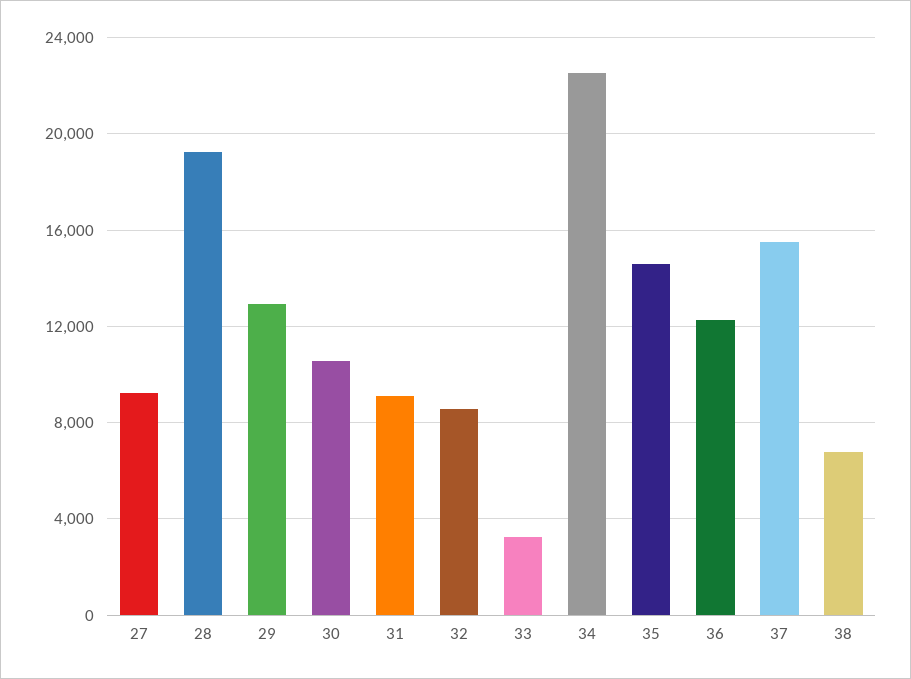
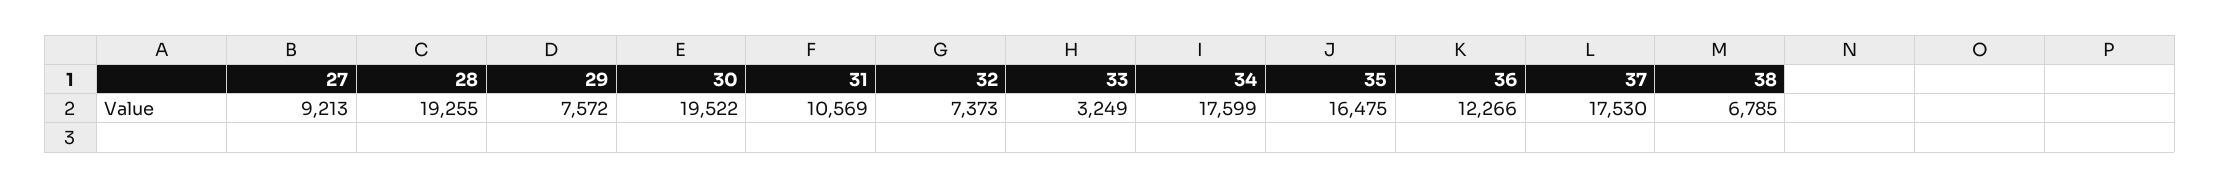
  {
    "27": 9213,
    "28": 19255,
-   "29": 13000,
+   "29": 7572,
-   "30": 10500,
+   "30": 19522,
-   "31": 9000,
+   "31": 10569,
-   "32": 8500,
+   "32": 7373,
    "33": 3249,
-   "34": 22500,
+   "34": 17599,
-   "35": 14500,
+   "35": 16475,
    "36": 12266,
-   "37": 15500,
+   "37": 17530,
    "38": 6785
  }

